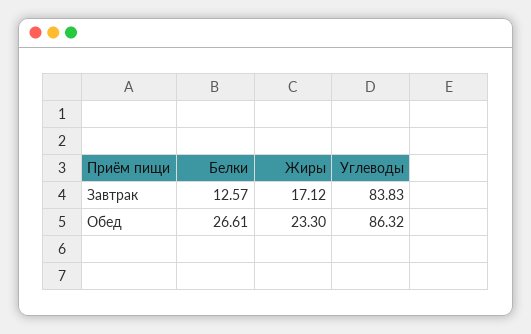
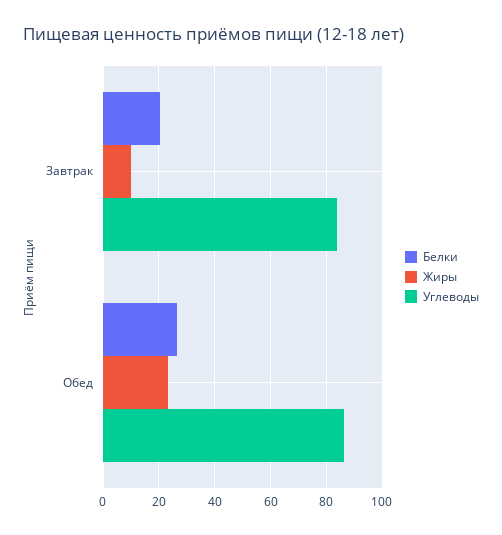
  {
    "Белки": {
-     "Завтрак": 12.57,
+     "Завтрак": 20,
      "Обед": 26.61
    },
    "Жиры": {
-     "Завтрак": 17.12,
+     "Завтрак": 10,
      "Обед": 23.3
    },
    "Углеводы": {
      "Завтрак": 83.83,
      "Обед": 86.32
    }
  }

